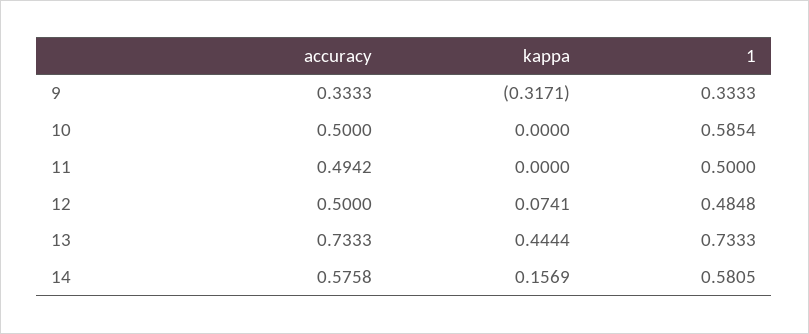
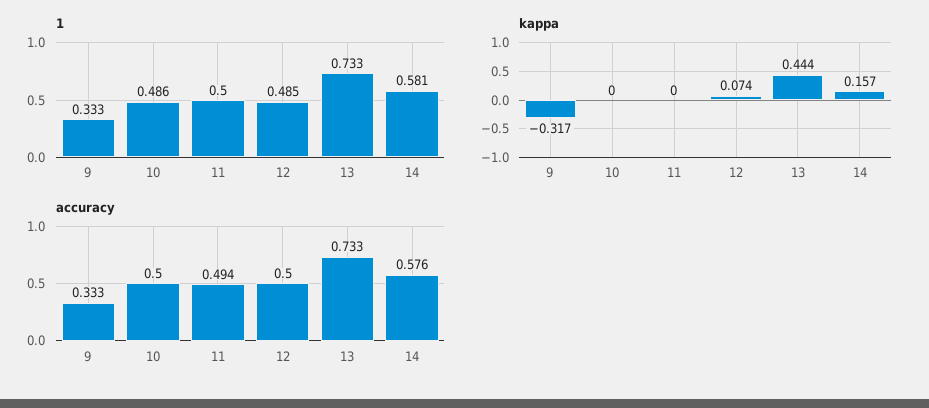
  {
    "accuracy": {
      "9": 0.3333,
      "10": 0.5,
      "11": 0.4942,
      "12": 0.5,
      "13": 0.7333,
      "14": 0.5758
    },
    "kappa": {
      "9": -0.3171,
      "10": 0,
      "11": 0,
      "12": 0.0741,
      "13": 0.4444,
      "14": 0.1569
    },
    "1": {
      "9": 0.3333,
-     "10": 0.5854,
+     "10": 0.486,
      "11": 0.5,
      "12": 0.4848,
      "13": 0.7333,
      "14": 0.5805
    }
  }

